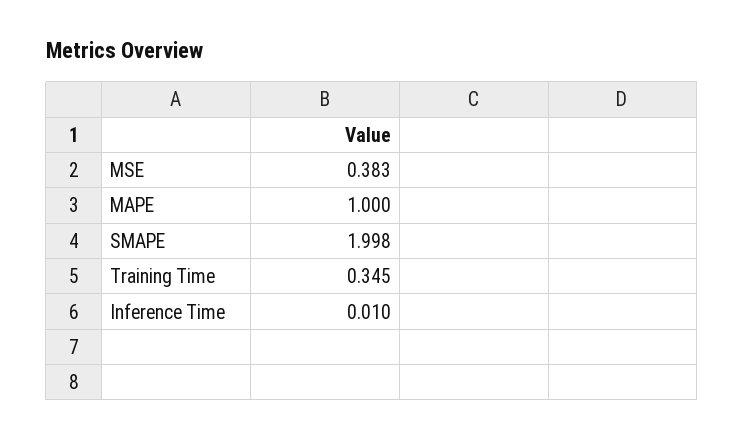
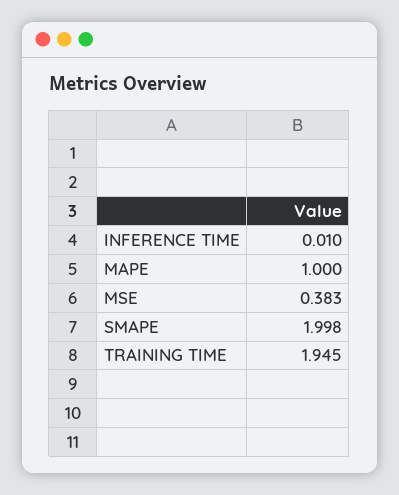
  {
    "MSE": 0.383,
    "MAPE": 1,
    "SMAPE": 1.998,
-   "Training Time": 0.345,
+   "Training Time": 1.945,
    "Inference Time": 0.01
  }

